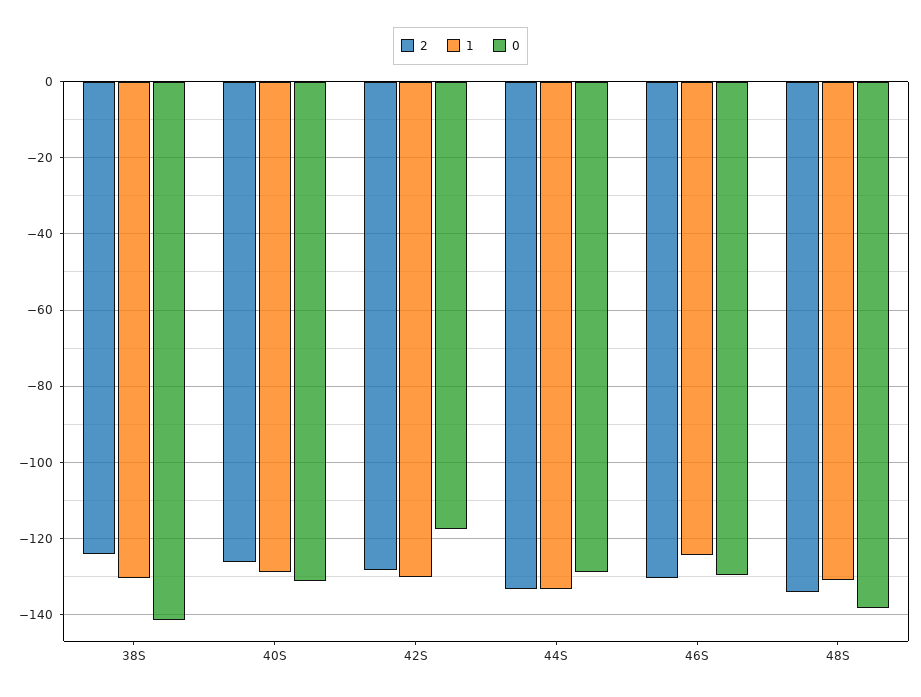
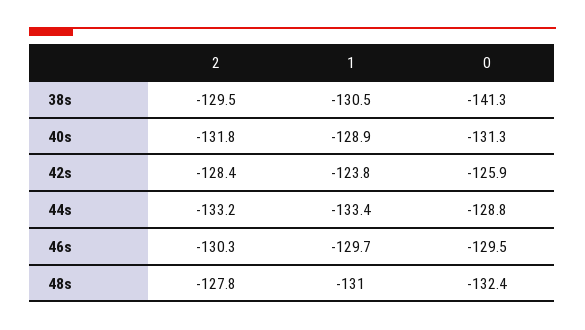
  {
    "2": {
-     "38S": -124,
+     "38S": -129.5,
-     "40S": -126,
+     "40S": -131.8,
      "42S": -128.4,
      "44S": -133.2,
      "46S": -130.3,
-     "48S": -134
+     "48S": -127.8
    },
    "1": {
      "38S": -130.5,
      "40S": -128.9,
-     "42S": -130,
+     "42S": -123.8,
      "44S": -133.4,
-     "46S": -124,
+     "46S": -129.7,
      "48S": -131
    },
    "0": {
      "38S": -141.3,
      "40S": -131.3,
-     "42S": -118,
+     "42S": -125.9,
      "44S": -128.8,
      "46S": -129.5,
-     "48S": -138
+     "48S": -132.4
    }
  }

